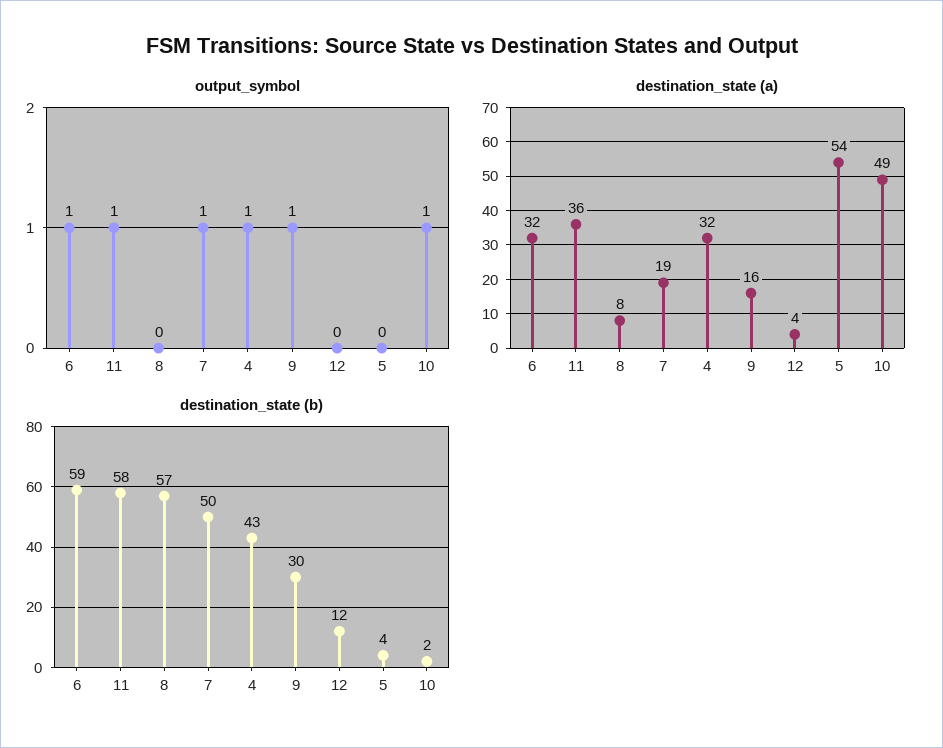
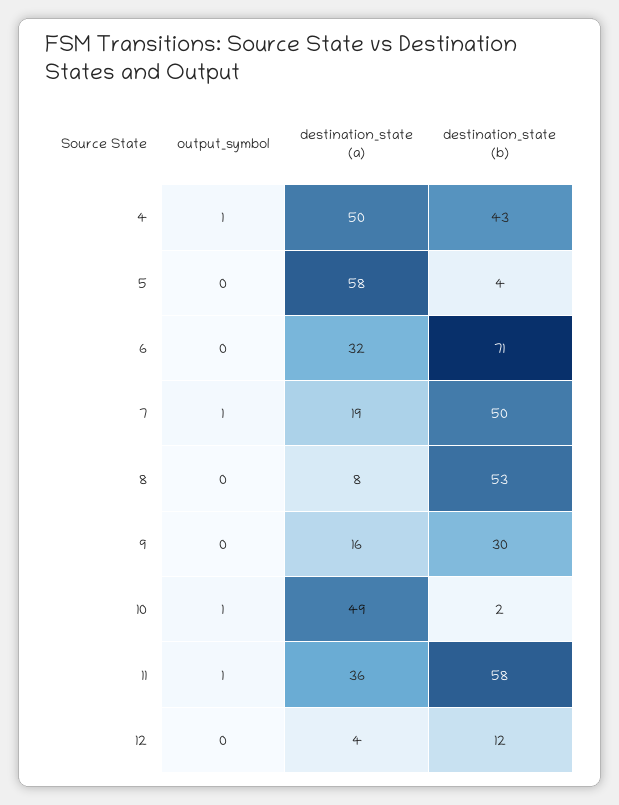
  {
    "output_symbol": {
-     "6": 1,
+     "6": 0,
      "11": 1,
      "8": 0,
      "7": 1,
      "4": 1,
-     "9": 1,
+     "9": 0,
      "12": 0,
      "5": 0,
      "10": 1
    },
    "destination_state (a)": {
      "6": 32,
      "11": 36,
      "8": 8,
      "7": 19,
-     "4": 32,
+     "4": 50,
      "9": 16,
      "12": 4,
-     "5": 54,
+     "5": 58,
      "10": 49
    },
    "destination_state (b)": {
-     "6": 59,
+     "6": 71,
      "11": 58,
-     "8": 57,
+     "8": 53,
      "7": 50,
      "4": 43,
      "9": 30,
      "12": 12,
      "5": 4,
      "10": 2
    }
  }

